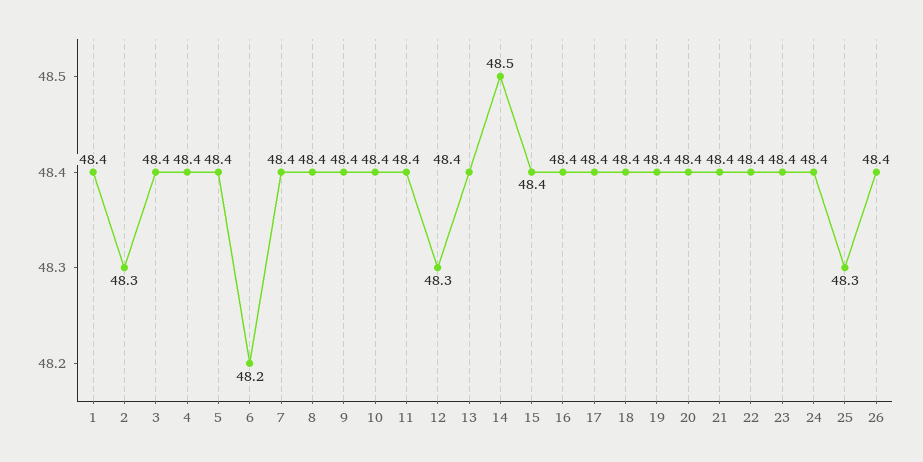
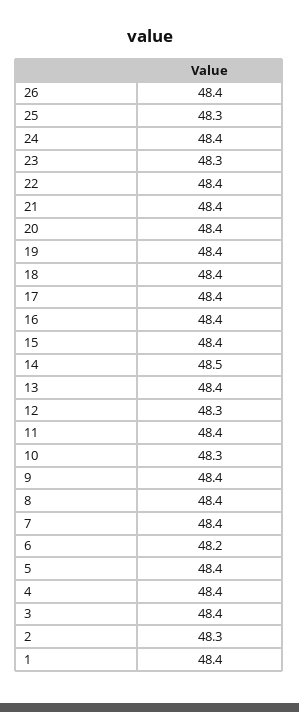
  {
    "1": 48.4,
    "2": 48.3,
    "3": 48.4,
    "4": 48.4,
    "5": 48.4,
    "6": 48.2,
    "7": 48.4,
    "8": 48.4,
    "9": 48.4,
-   "10": 48.4,
+   "10": 48.3,
    "11": 48.4,
    "12": 48.3,
    "13": 48.4,
    "14": 48.5,
    "15": 48.4,
    "16": 48.4,
    "17": 48.4,
    "18": 48.4,
    "19": 48.4,
    "20": 48.4,
    "21": 48.4,
    "22": 48.4,
-   "23": 48.4,
+   "23": 48.3,
    "24": 48.4,
    "25": 48.3,
    "26": 48.4
  }

